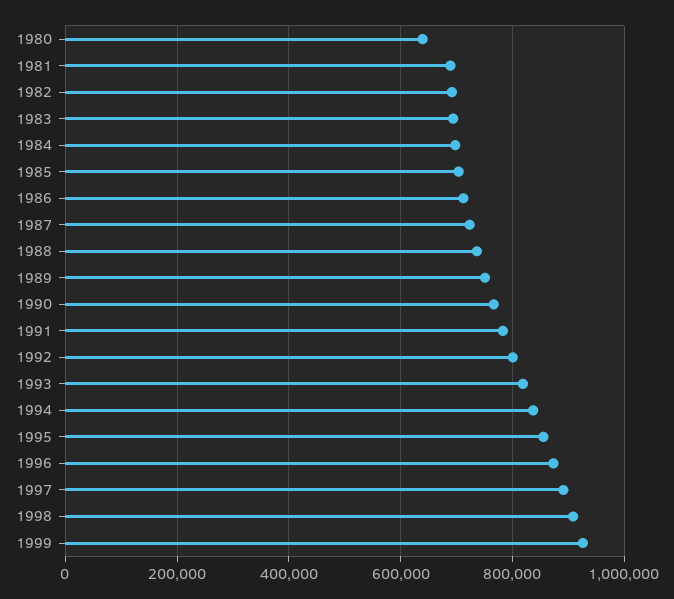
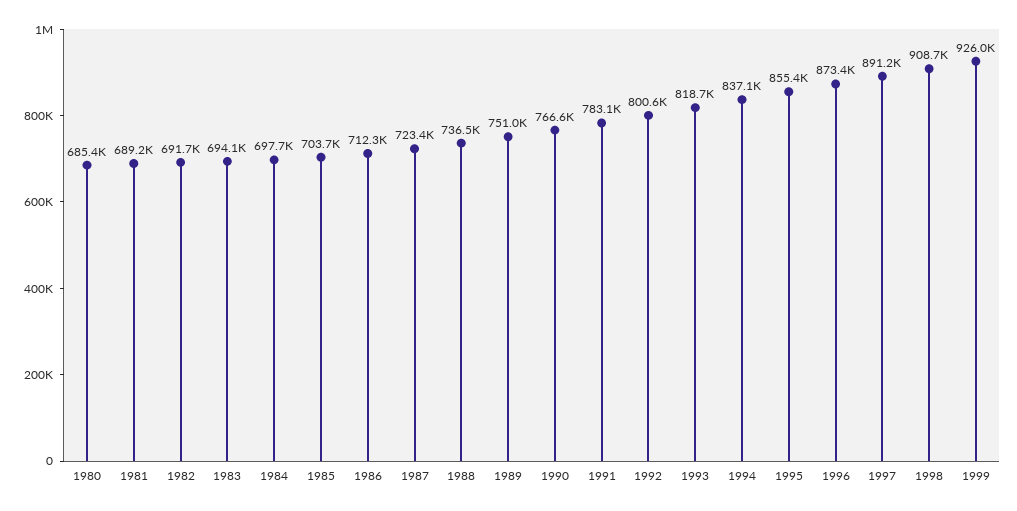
  {
-   "1980": 640000,
+   "1980": 685400,
    "1981": 689200,
    "1982": 691700,
    "1983": 694100,
    "1984": 697700,
    "1985": 703700,
    "1986": 712300,
    "1987": 723400,
    "1988": 736500,
    "1989": 751000,
    "1990": 766600,
    "1991": 783100,
    "1992": 800600,
    "1993": 818700,
    "1994": 837100,
    "1995": 855400,
    "1996": 873400,
    "1997": 891200,
    "1998": 908700,
    "1999": 926000
  }

